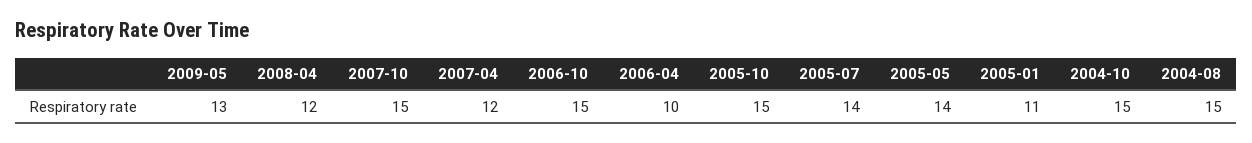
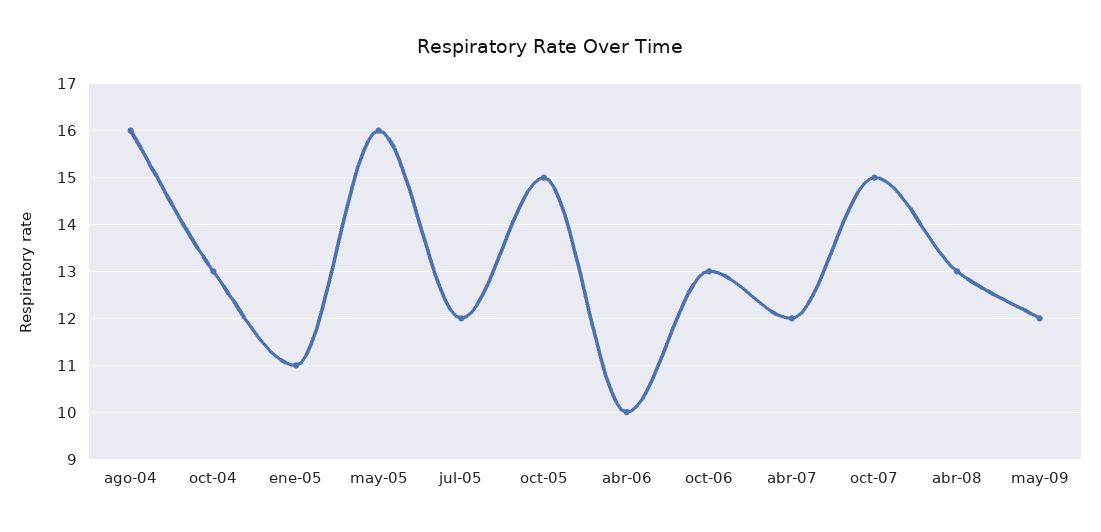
  {
-   "2009-05": 13,
+   "2009-05": 12,
-   "2008-04": 12,
+   "2008-04": 13,
    "2007-10": 15,
    "2007-04": 12,
-   "2006-10": 15,
+   "2006-10": 13,
    "2006-04": 10,
    "2005-10": 15,
-   "2005-07": 14,
+   "2005-07": 12,
-   "2005-05": 14,
+   "2005-05": 16,
    "2005-01": 11,
-   "2004-10": 15,
+   "2004-10": 13,
-   "2004-08": 15
+   "2004-08": 16
  }

